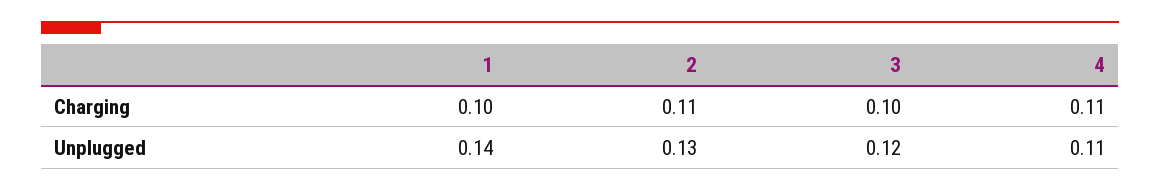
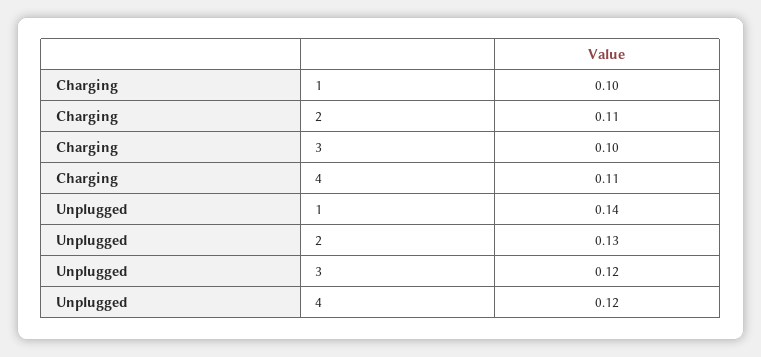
  {
    "1": {
      "Charging": 0.1,
      "Unplugged": 0.14
    },
    "2": {
      "Charging": 0.11,
      "Unplugged": 0.13
    },
    "3": {
      "Charging": 0.1,
      "Unplugged": 0.12
    },
    "4": {
      "Charging": 0.11,
-     "Unplugged": 0.11
+     "Unplugged": 0.12
    }
  }

